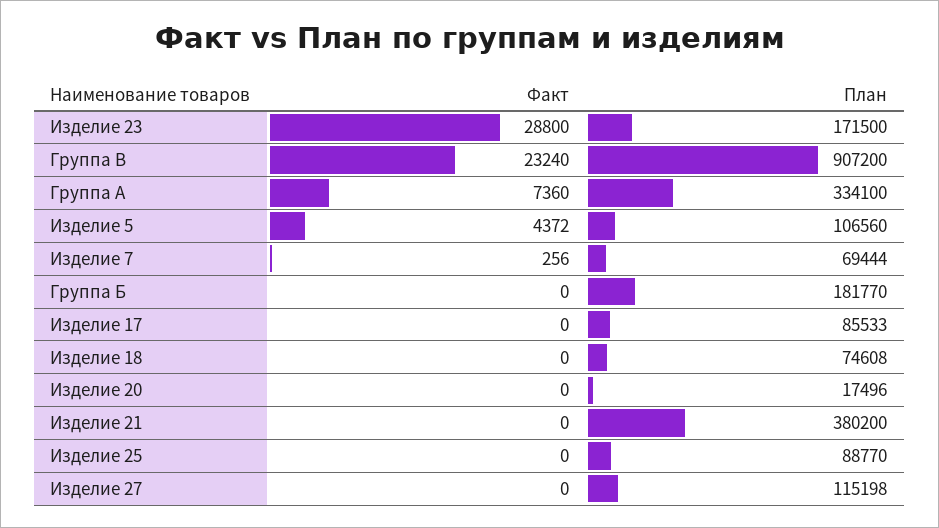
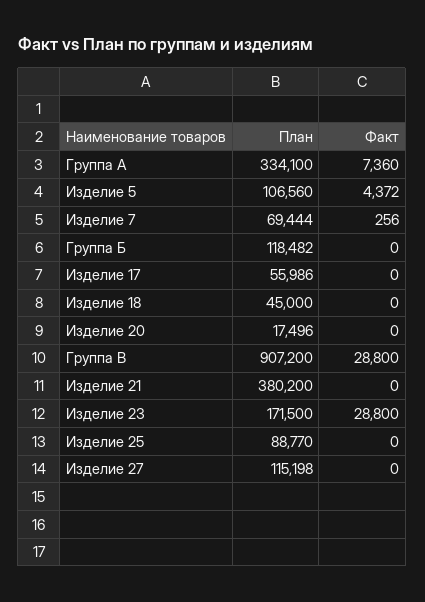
  {
    "Факт": {
      "Изделие 23": 28800,
-     "Группа В": 23240,
+     "Группа В": 28800,
      "Группа А": 7360,
      "Изделие 5": 4372,
      "Изделие 7": 256,
      "Группа Б": 0,
      "Изделие 17": 0,
      "Изделие 18": 0,
      "Изделие 20": 0,
      "Изделие 21": 0,
      "Изделие 25": 0,
      "Изделие 27": 0
    },
    "План": {
      "Изделие 23": 171500,
      "Группа В": 907200,
      "Группа А": 334100,
      "Изделие 5": 106560,
      "Изделие 7": 69444,
-     "Группа Б": 181770,
+     "Группа Б": 118482,
-     "Изделие 17": 85533,
+     "Изделие 17": 55986,
-     "Изделие 18": 74608,
+     "Изделие 18": 45000,
      "Изделие 20": 17496,
      "Изделие 21": 380200,
      "Изделие 25": 88770,
      "Изделие 27": 115198
    }
  }

